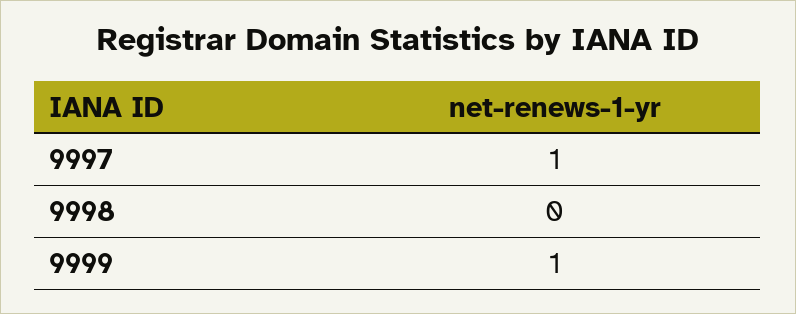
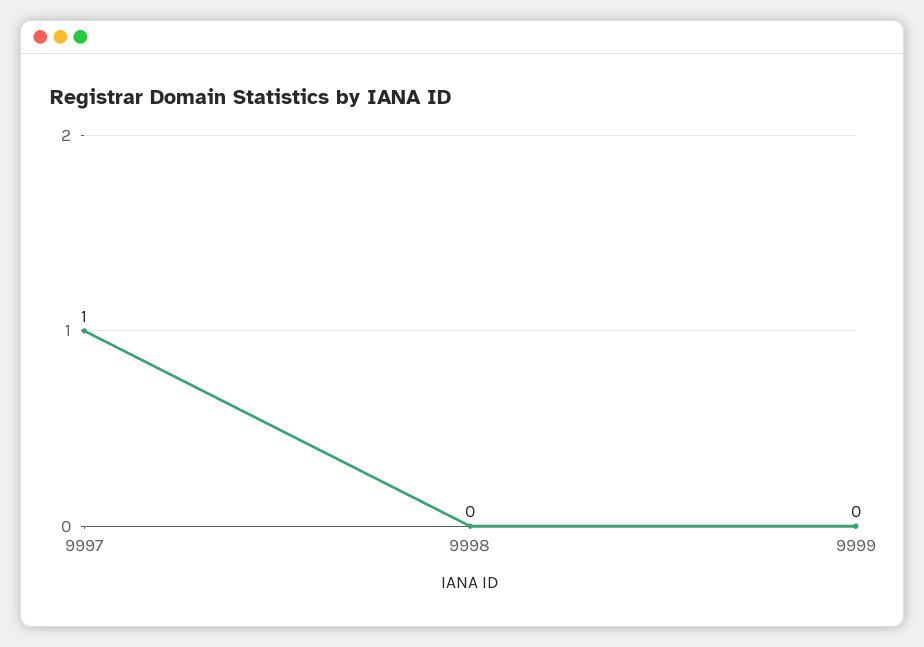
  {
    "9997": 1,
    "9998": 0,
-   "9999": 1
+   "9999": 0
  }

